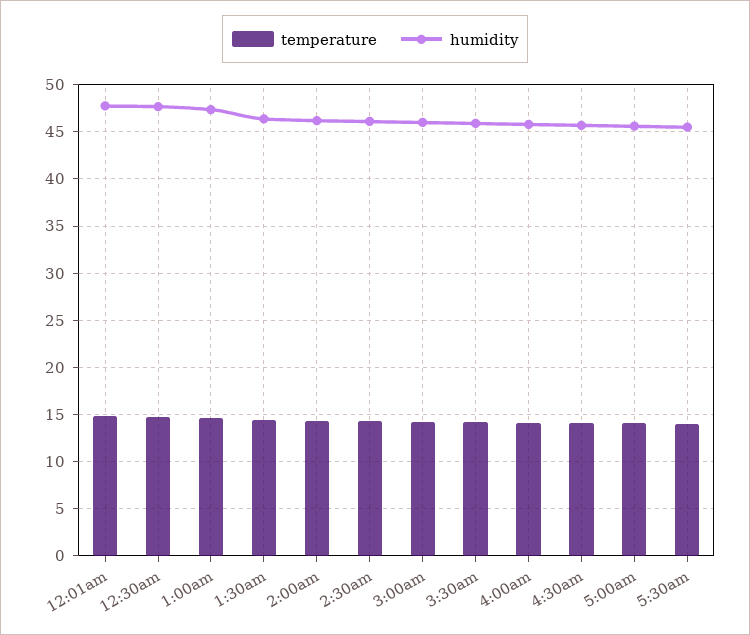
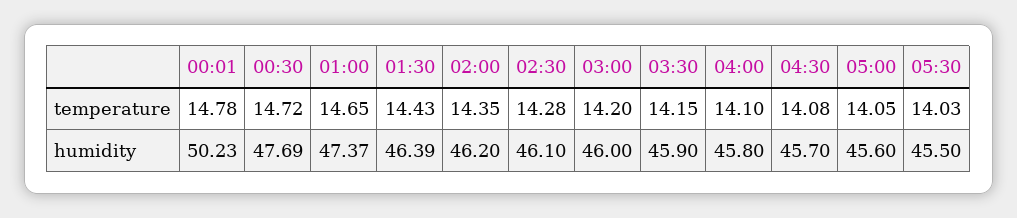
  {
    "temperature": {
      "12:01am": 14.78,
      "12:30am": 14.72,
      "1:00am": 14.65,
      "1:30am": 14.43,
      "2:00am": 14.35,
      "2:30am": 14.28,
      "3:00am": 14.2,
      "3:30am": 14.15,
      "4:00am": 14.1,
      "4:30am": 14.08,
      "5:00am": 14.05,
      "5:30am": 14.03
    },
    "humidity": {
-     "12:01am": 48,
+     "12:01am": 50.23,
      "12:30am": 47.69,
      "1:00am": 47.37,
      "1:30am": 46.39,
      "2:00am": 46.2,
      "2:30am": 46.1,
      "3:00am": 46,
      "3:30am": 45.9,
      "4:00am": 45.8,
      "4:30am": 45.7,
      "5:00am": 45.6,
      "5:30am": 45.5
    }
  }

